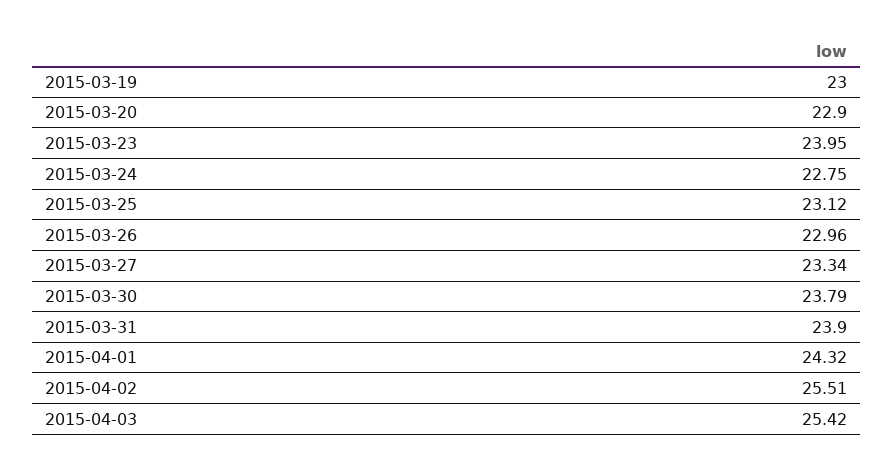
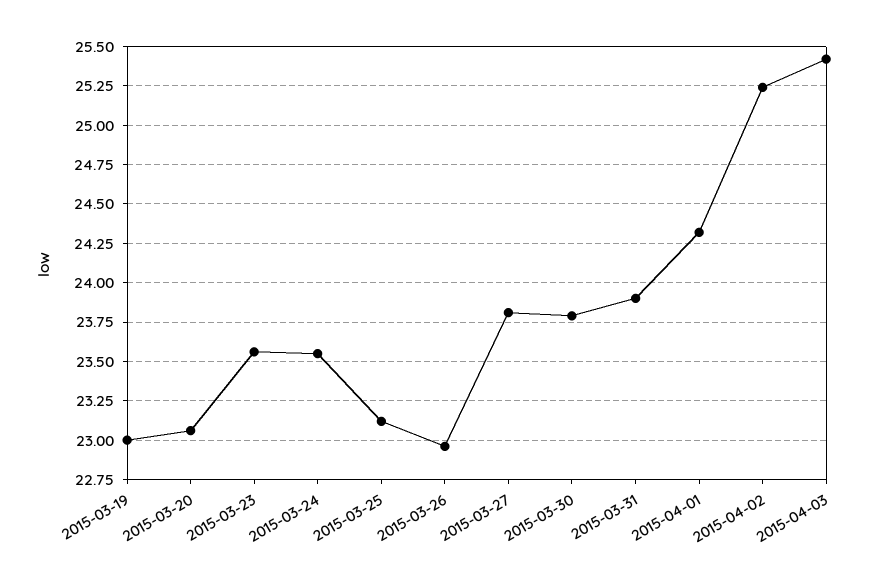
  {
    "2015-03-19": 23,
-   "2015-03-20": 22.9,
+   "2015-03-20": 23.05,
-   "2015-03-23": 23.95,
+   "2015-03-23": 23.55,
-   "2015-03-24": 22.75,
+   "2015-03-24": 23.55,
    "2015-03-25": 23.12,
    "2015-03-26": 22.96,
-   "2015-03-27": 23.34,
+   "2015-03-27": 23.8,
    "2015-03-30": 23.79,
    "2015-03-31": 23.9,
    "2015-04-01": 24.32,
-   "2015-04-02": 25.51,
+   "2015-04-02": 25.25,
    "2015-04-03": 25.42
  }

